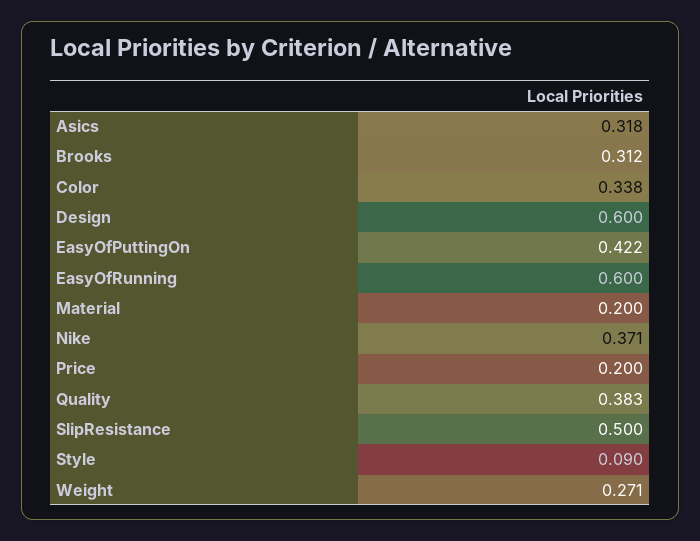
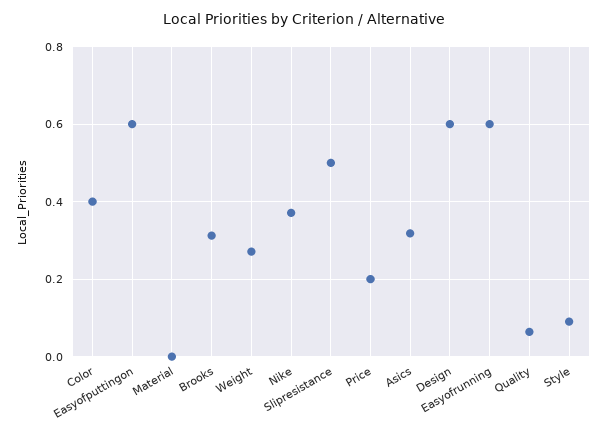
  {
    "Asics": 0.318,
    "Brooks": 0.312,
-   "Color": 0.338,
+   "Color": 0.4,
    "Design": 0.6,
-   "EasyOfPuttingOn": 0.422,
+   "EasyOfPuttingOn": 0.6,
    "EasyOfRunning": 0.6,
-   "Material": 0.2,
+   "Material": 0,
    "Nike": 0.371,
    "Price": 0.2,
-   "Quality": 0.383,
+   "Quality": 0.06,
    "SlipResistance": 0.5,
    "Style": 0.09,
    "Weight": 0.271
  }

